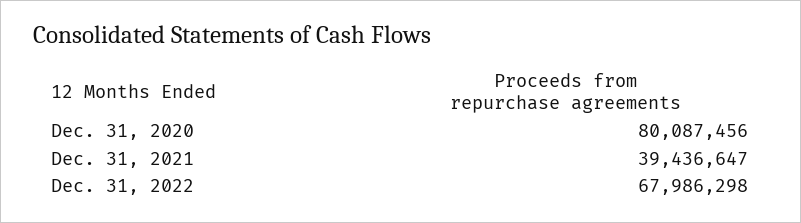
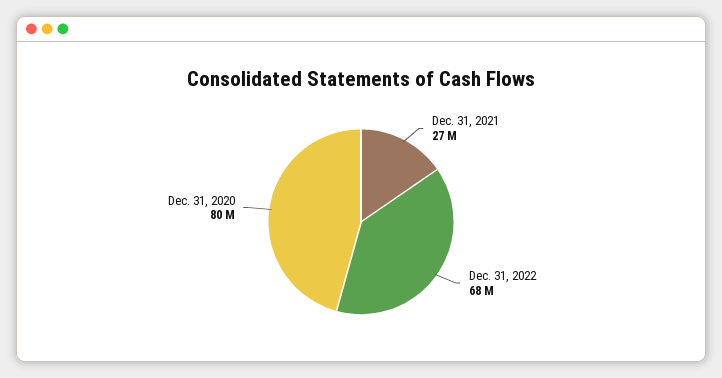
  {
    "Dec. 31, 2020": 80087456,
-   "Dec. 31, 2021": 39436647,
+   "Dec. 31, 2021": 27000000,
    "Dec. 31, 2022": 67986298
  }

